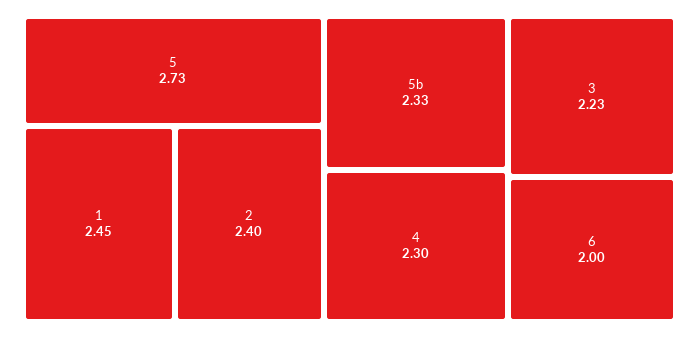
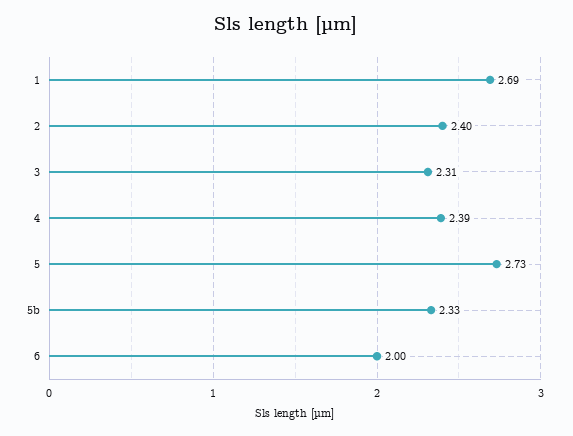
  {
    "5": 2.73,
-   "1": 2.45,
+   "1": 2.69,
    "2": 2.4,
    "5b": 2.33,
-   "4": 2.3,
+   "4": 2.39,
-   "3": 2.23,
+   "3": 2.31,
    "6": 2
  }

